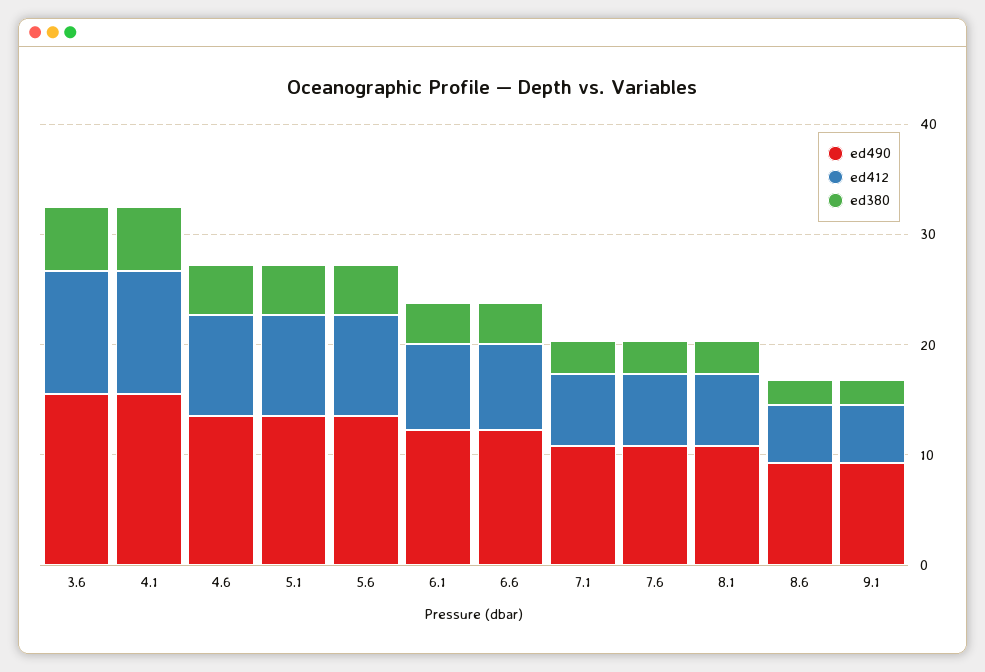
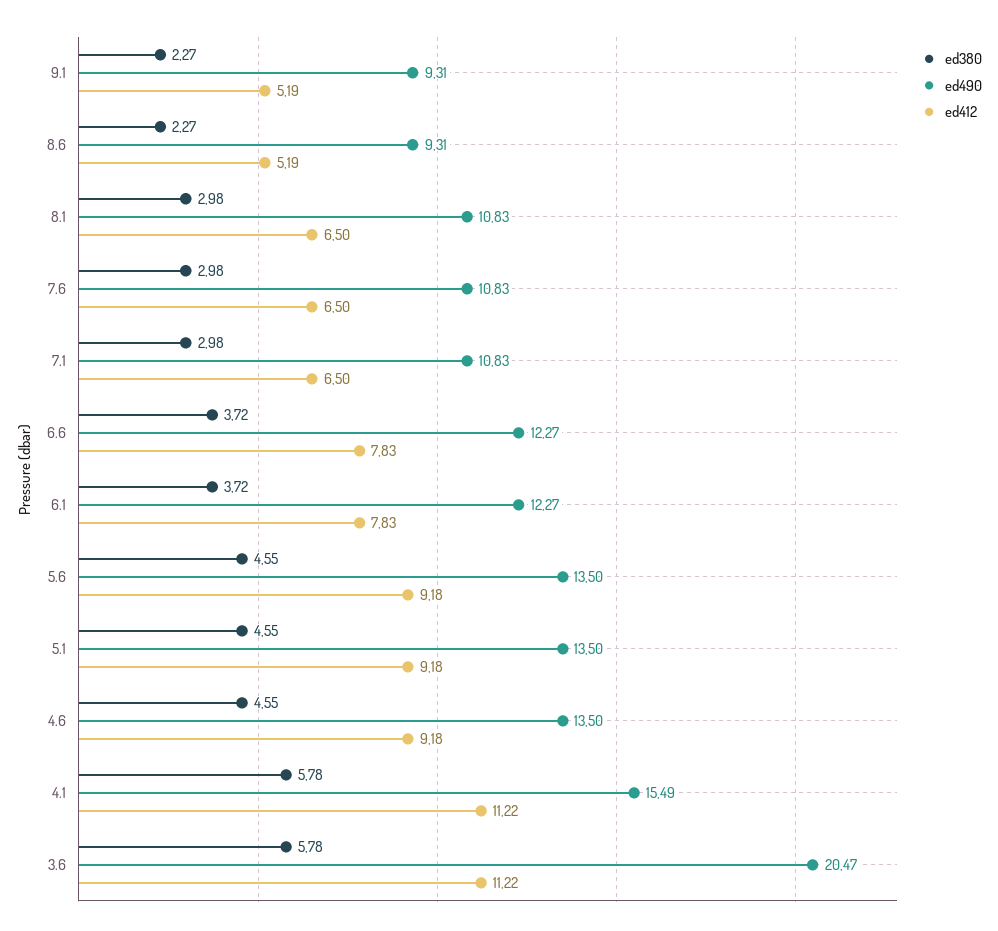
  {
    "ed490": {
-     "3.6": 16,
+     "3.6": 20.47,
      "4.1": 15.49,
      "4.6": 13.5,
      "5.1": 13.5,
      "5.6": 13.5,
      "6.1": 12.27,
      "6.6": 12.27,
      "7.1": 10.83,
      "7.6": 10.83,
      "8.1": 10.83,
      "8.6": 9.31,
      "9.1": 9.31
    },
    "ed412": {
      "3.6": 11.22,
      "4.1": 11.22,
      "4.6": 9.18,
      "5.1": 9.18,
      "5.6": 9.18,
      "6.1": 7.83,
      "6.6": 7.83,
      "7.1": 6.5,
      "7.6": 6.5,
      "8.1": 6.5,
      "8.6": 5.19,
      "9.1": 5.19
    },
    "ed380": {
      "3.6": 5.78,
      "4.1": 5.78,
      "4.6": 4.55,
      "5.1": 4.55,
      "5.6": 4.55,
      "6.1": 3.72,
      "6.6": 3.72,
      "7.1": 2.98,
      "7.6": 2.98,
      "8.1": 2.98,
      "8.6": 2.27,
      "9.1": 2.27
    }
  }

